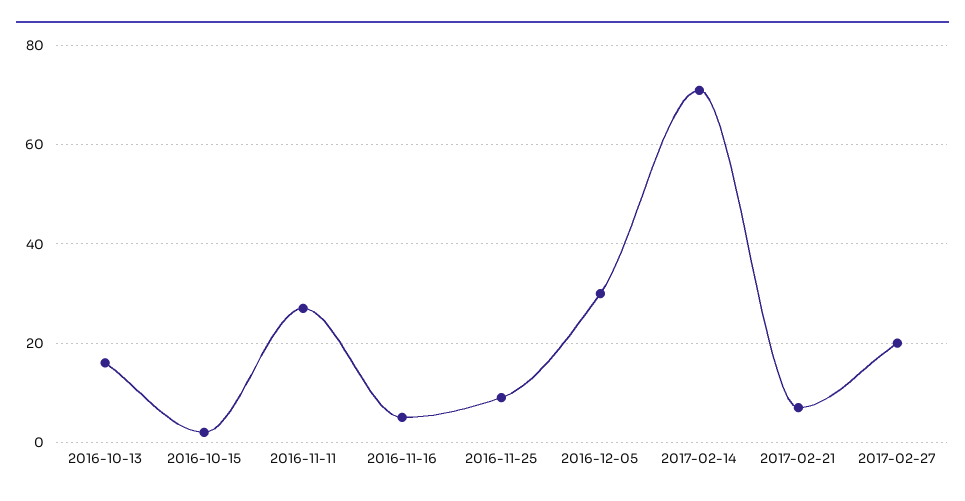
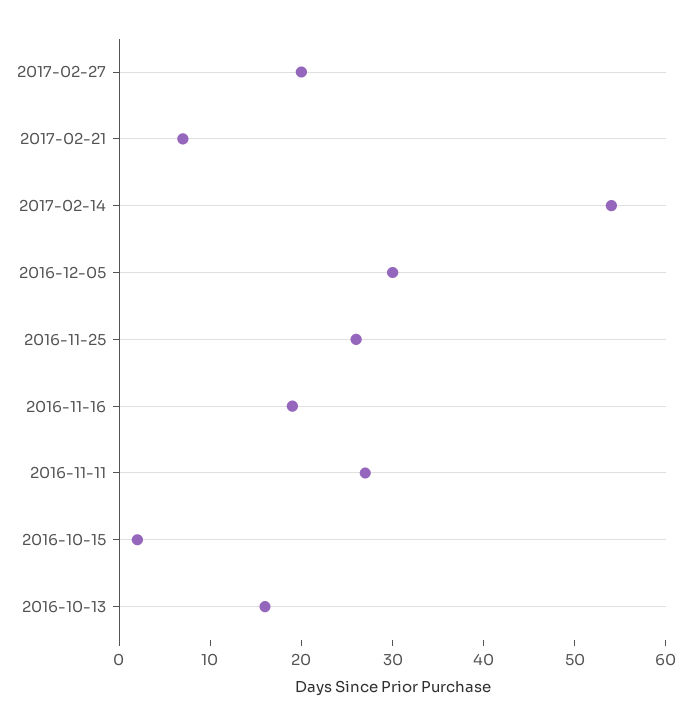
  {
    "2016-10-13": 16,
    "2016-10-15": 2,
    "2016-11-11": 27,
-   "2016-11-16": 5,
+   "2016-11-16": 19,
-   "2016-11-25": 10,
+   "2016-11-25": 26,
    "2016-12-05": 30,
-   "2017-02-14": 70,
+   "2017-02-14": 54,
    "2017-02-21": 7,
    "2017-02-27": 20
  }

